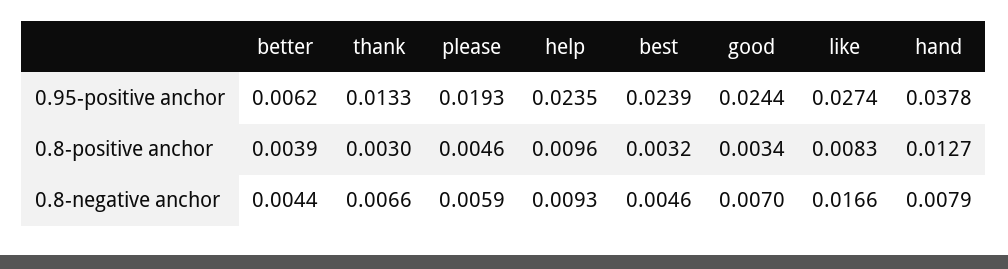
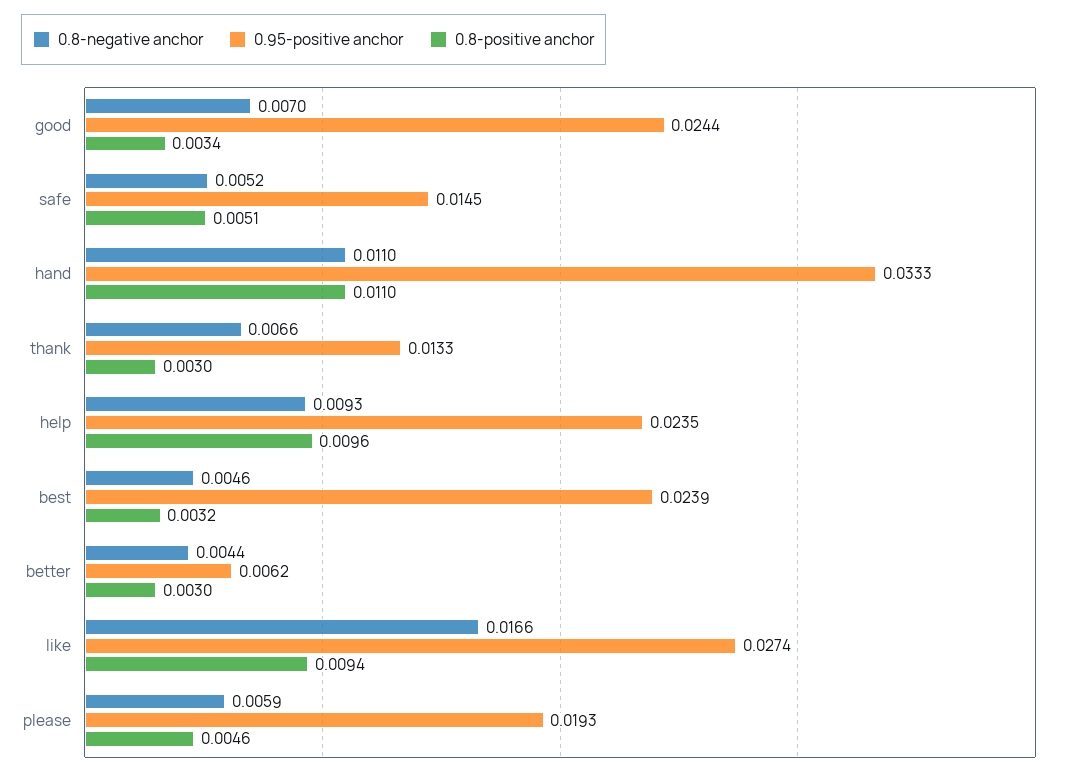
  {
    "0.95-positive anchor": {
      "better": 0.0062,
      "thank": 0.0133,
      "please": 0.0193,
      "help": 0.0235,
      "best": 0.0239,
      "good": 0.0244,
      "like": 0.0274,
-     "hand": 0.0378
+     "hand": 0.0333,
+     "safe": 0.0145
    },
    "0.8-positive anchor": {
-     "better": 0.0039,
+     "better": 0.003,
      "thank": 0.003,
      "please": 0.0046,
      "help": 0.0096,
      "best": 0.0032,
      "good": 0.0034,
-     "like": 0.0083,
+     "like": 0.0094,
-     "hand": 0.0127
+     "hand": 0.011,
+     "safe": 0.0051
    },
    "0.8-negative anchor": {
      "better": 0.0044,
      "thank": 0.0066,
      "please": 0.0059,
      "help": 0.0093,
      "best": 0.0046,
      "good": 0.007,
      "like": 0.0166,
-     "hand": 0.0079
+     "hand": 0.011,
+     "safe": 0.0052
    }
  }

